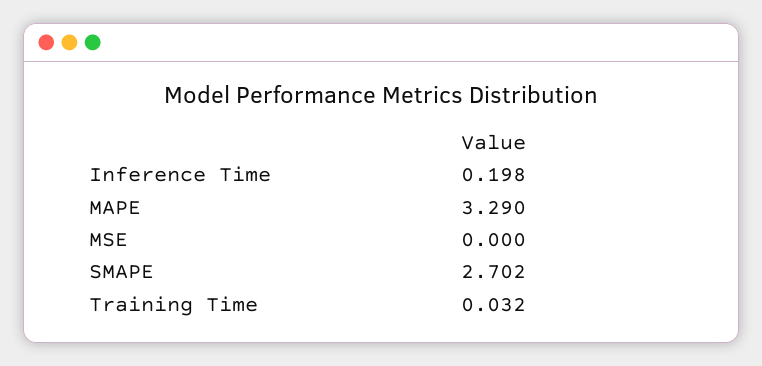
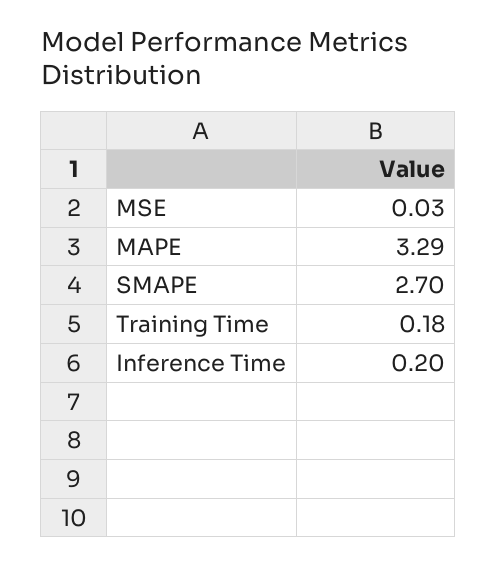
  {
    "Inference Time": 0.198,
    "MAPE": 3.29,
-   "MSE": 0,
+   "MSE": 0.03,
    "SMAPE": 2.702,
-   "Training Time": 0.032
+   "Training Time": 0.18
  }

